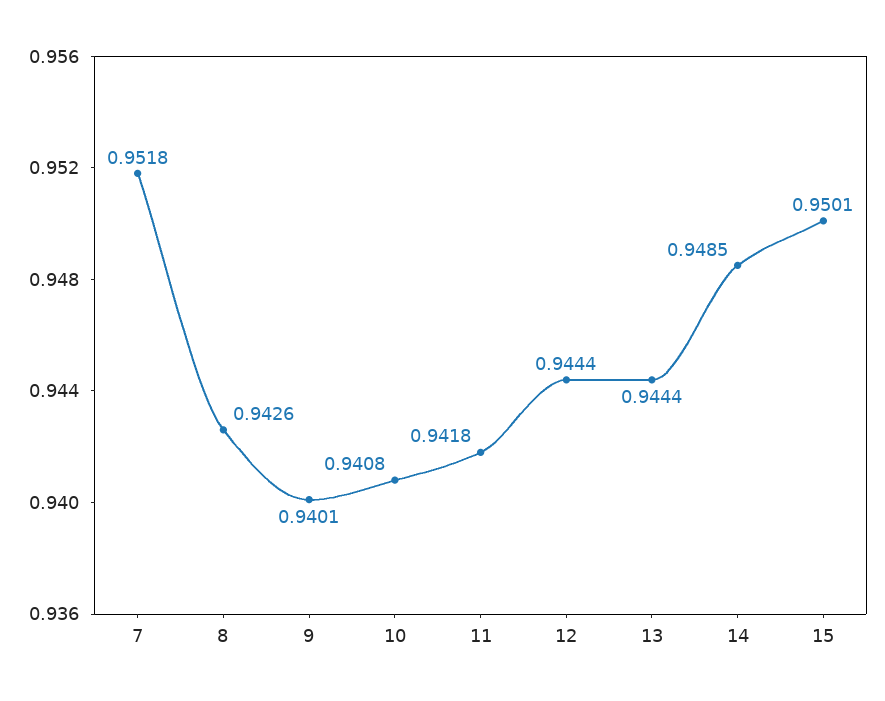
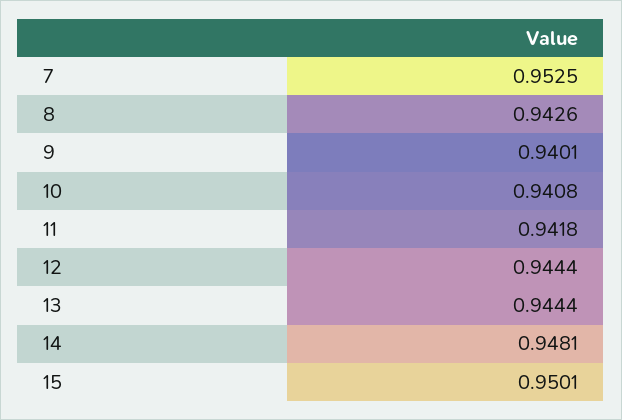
  {
-   "7": 0.9518,
+   "7": 0.9525,
    "8": 0.9426,
    "9": 0.9401,
    "10": 0.9408,
    "11": 0.9418,
    "12": 0.9444,
    "13": 0.9444,
-   "14": 0.9485,
+   "14": 0.9481,
    "15": 0.9501
  }

